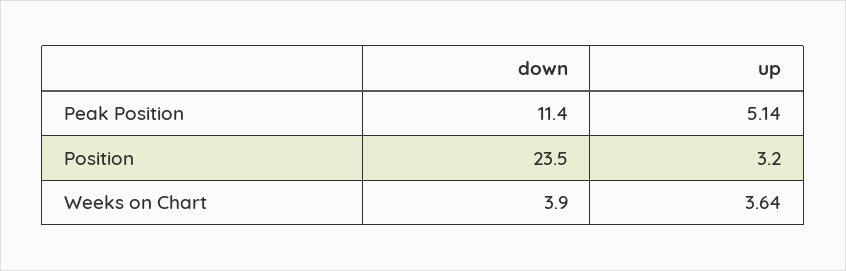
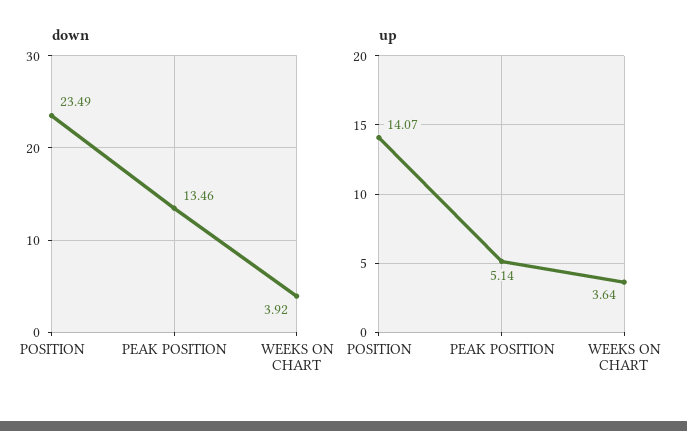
  {
    "down": {
-     "Peak Position": 11.4,
+     "Peak Position": 13.46,
      "Position": 23.49,
      "Weeks on Chart": 3.92
    },
    "up": {
      "Peak Position": 5.14,
-     "Position": 3.2,
+     "Position": 14.07,
      "Weeks on Chart": 3.64
    }
  }

